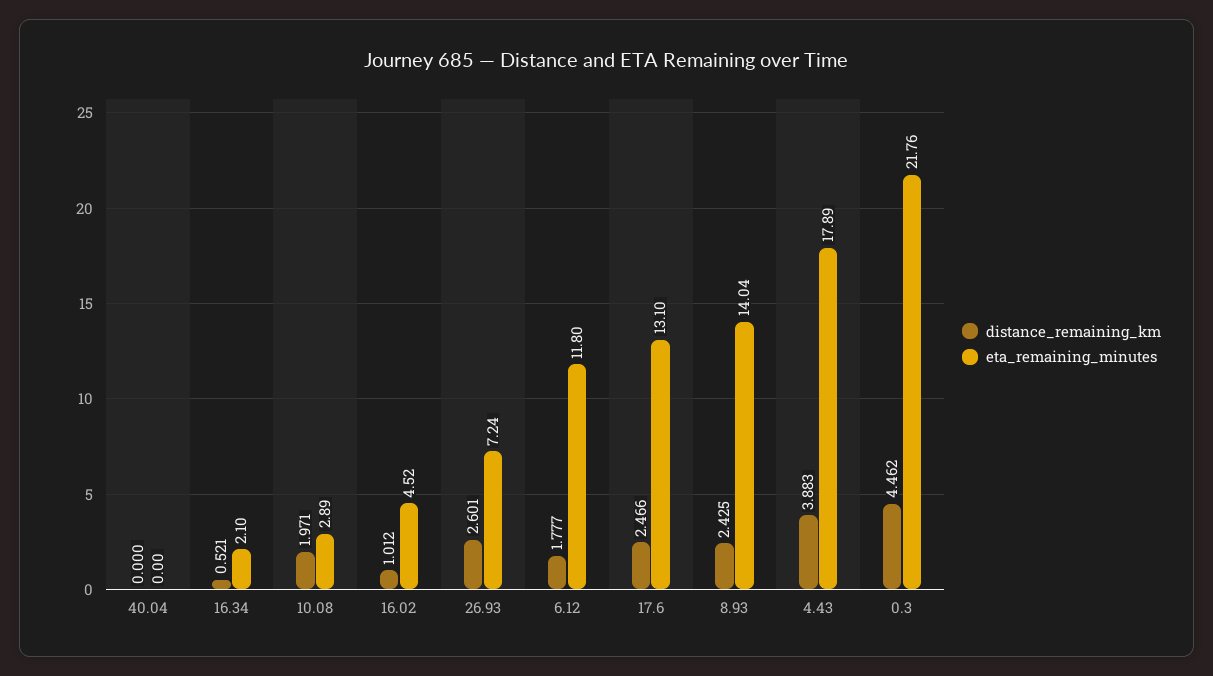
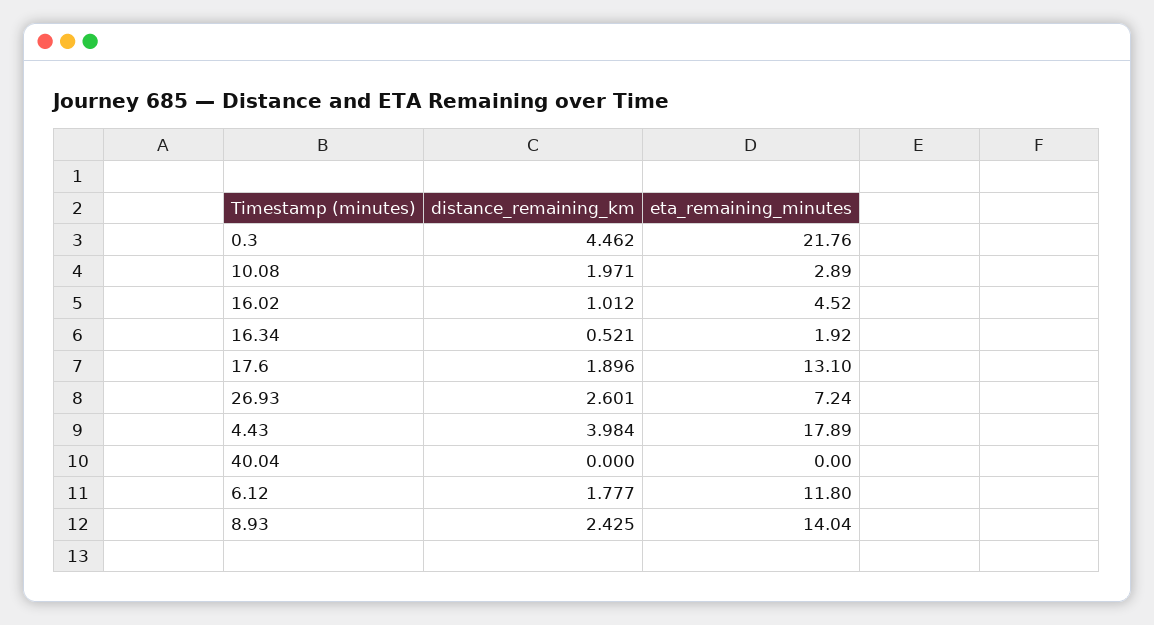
  {
    "distance_remaining_km": {
      "40.04": 0,
      "16.34": 0.521,
      "10.08": 1.971,
      "16.02": 1.012,
      "26.93": 2.601,
      "6.12": 1.777,
-     "17.6": 2.466,
+     "17.6": 1.896,
      "8.93": 2.425,
-     "4.43": 3.883,
+     "4.43": 3.984,
      "0.3": 4.462
    },
    "eta_remaining_minutes": {
      "40.04": 0,
-     "16.34": 2.1,
+     "16.34": 1.92,
      "10.08": 2.89,
      "16.02": 4.52,
      "26.93": 7.24,
      "6.12": 11.8,
      "17.6": 13.1,
      "8.93": 14.04,
      "4.43": 17.89,
      "0.3": 21.76
    }
  }

